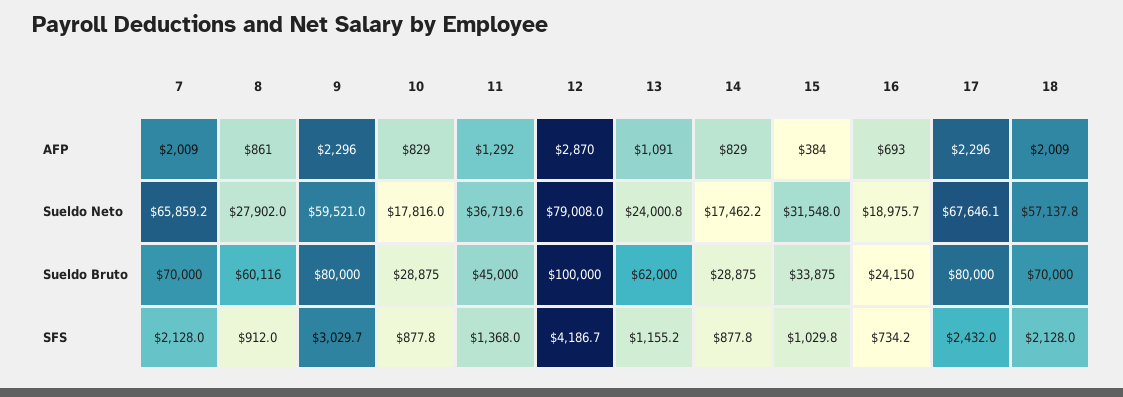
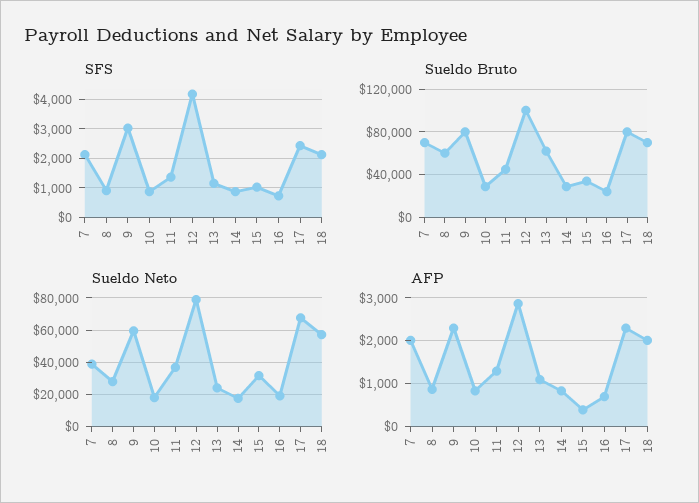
  {
    "AFP": {
      "7": 2009,
      "8": 861,
      "9": 2296,
      "10": 829,
      "11": 1292,
      "12": 2870,
      "13": 1091,
      "14": 829,
      "15": 384,
      "16": 693,
      "17": 2296,
      "18": 2009
    },
    "Sueldo Neto": {
-     "7": 65859.2,
+     "7": 40000,
      "8": 27902,
      "9": 59521,
      "10": 17816,
      "11": 36719.6,
      "12": 79008,
      "13": 24000.8,
      "14": 17462.2,
      "15": 31548,
      "16": 18975.7,
      "17": 67646.1,
      "18": 57137.8
    },
    "Sueldo Bruto": {
      "7": 70000,
      "8": 60116,
      "9": 80000,
      "10": 28875,
      "11": 45000,
      "12": 100000,
      "13": 62000,
      "14": 28875,
      "15": 33875,
      "16": 24150,
      "17": 80000,
      "18": 70000
    },
    "SFS": {
      "7": 2128,
      "8": 912,
      "9": 3029.7,
      "10": 877.8,
      "11": 1368,
      "12": 4186.7,
      "13": 1155.2,
      "14": 877.8,
      "15": 1029.8,
      "16": 734.2,
      "17": 2432,
      "18": 2128
    }
  }

